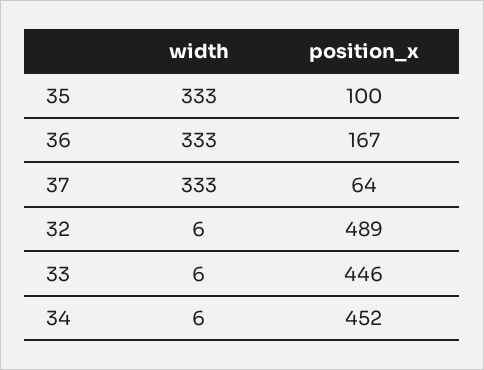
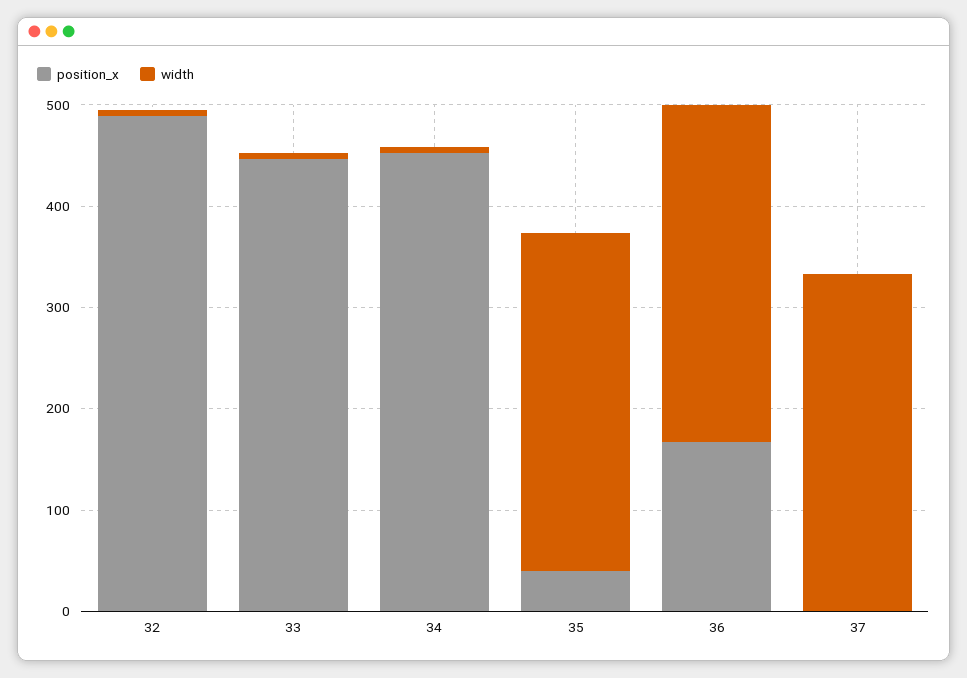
  {
    "width": {
      "35": 333,
      "36": 333,
      "37": 333,
      "32": 6,
      "33": 6,
      "34": 6
    },
    "position_x": {
-     "35": 100,
+     "35": 40,
      "36": 167,
-     "37": 64,
+     "37": 0,
      "32": 489,
      "33": 446,
      "34": 452
    }
  }

